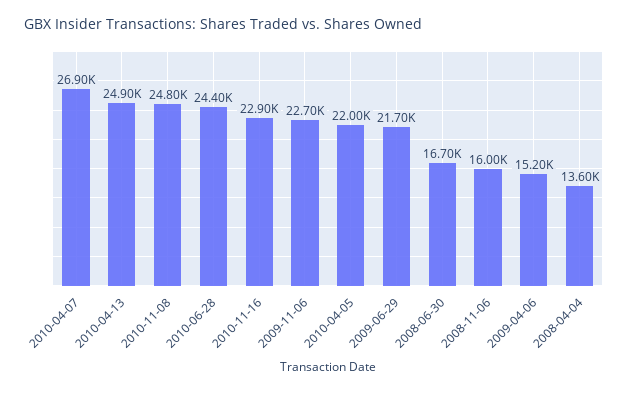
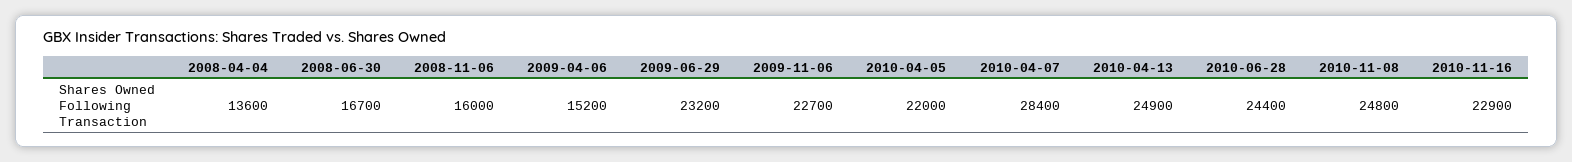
  {
-   "2010-04-07": 26900,
+   "2010-04-07": 28400,
    "2010-04-13": 24900,
    "2010-11-08": 24800,
    "2010-06-28": 24400,
    "2010-11-16": 22900,
    "2009-11-06": 22700,
    "2010-04-05": 22000,
-   "2009-06-29": 21700,
+   "2009-06-29": 23200,
    "2008-06-30": 16700,
    "2008-11-06": 16000,
    "2009-04-06": 15200,
    "2008-04-04": 13600
  }

